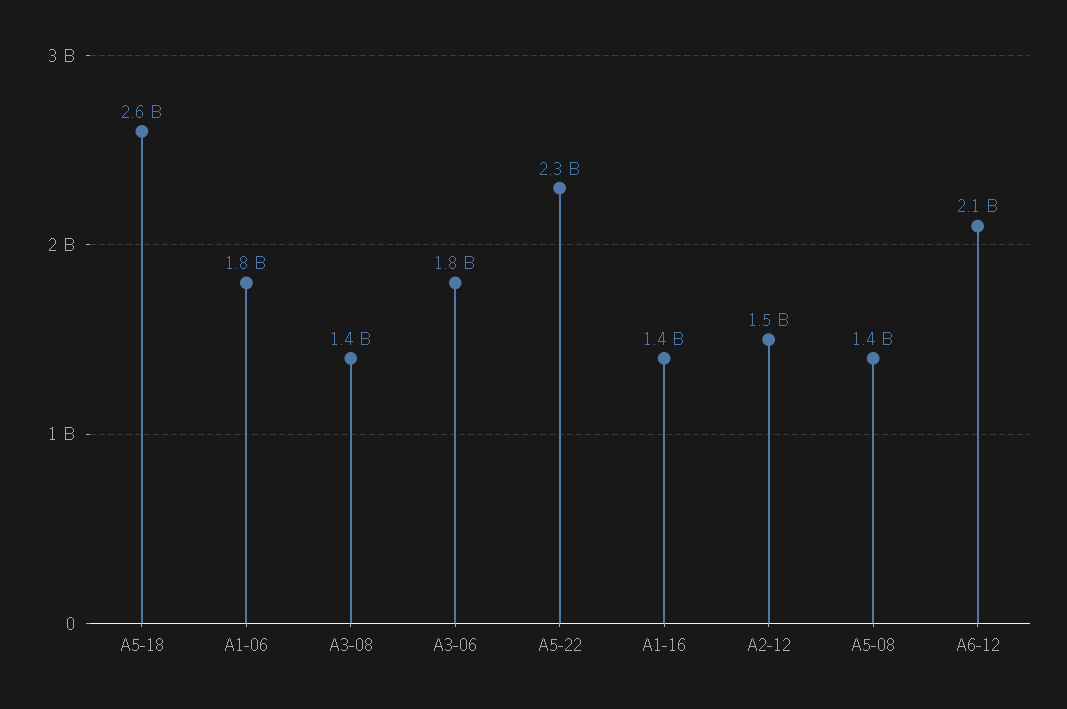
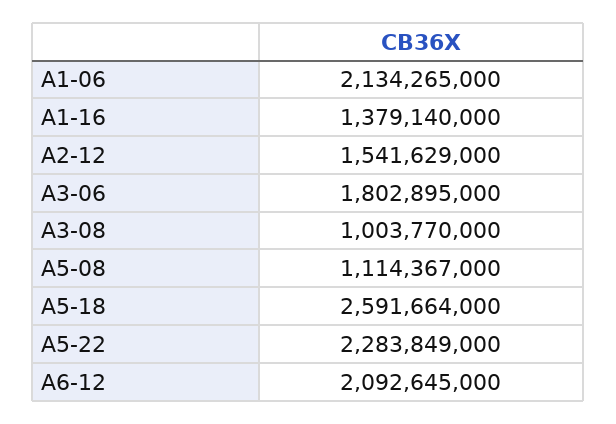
  {
    "A5-18": 2591664000,
-   "A1-06": 1800000000,
+   "A1-06": 2134265000,
-   "A3-08": 1400000000,
+   "A3-08": 1003770000,
    "A3-06": 1802895000,
    "A5-22": 2283849000,
    "A1-16": 1379140000,
    "A2-12": 1541629000,
-   "A5-08": 1400000000,
+   "A5-08": 1114367000,
    "A6-12": 2092645000
  }

